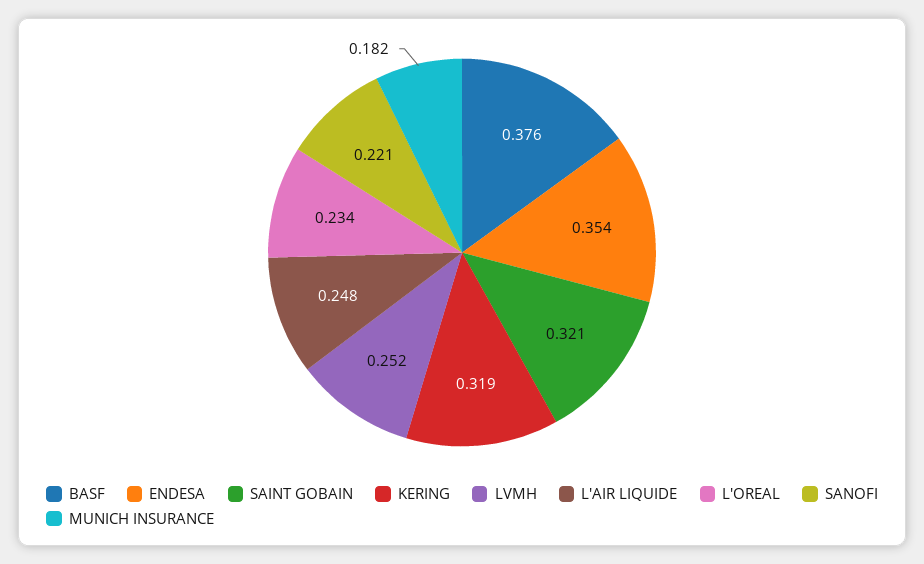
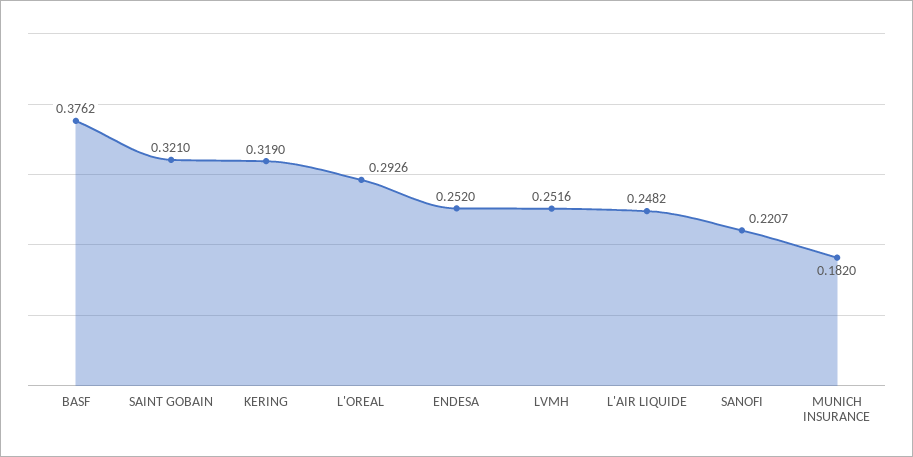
  {
    "BASF": 0.3762,
-   "ENDESA": 0.354,
+   "ENDESA": 0.252,
    "SAINT GOBAIN": 0.321,
    "KERING": 0.319,
    "LVMH": 0.2516,
    "L'AIR LIQUIDE": 0.2482,
-   "L'OREAL": 0.234,
+   "L'OREAL": 0.2926,
    "SANOFI": 0.2207,
    "MUNICH INSURANCE": 0.182
  }

